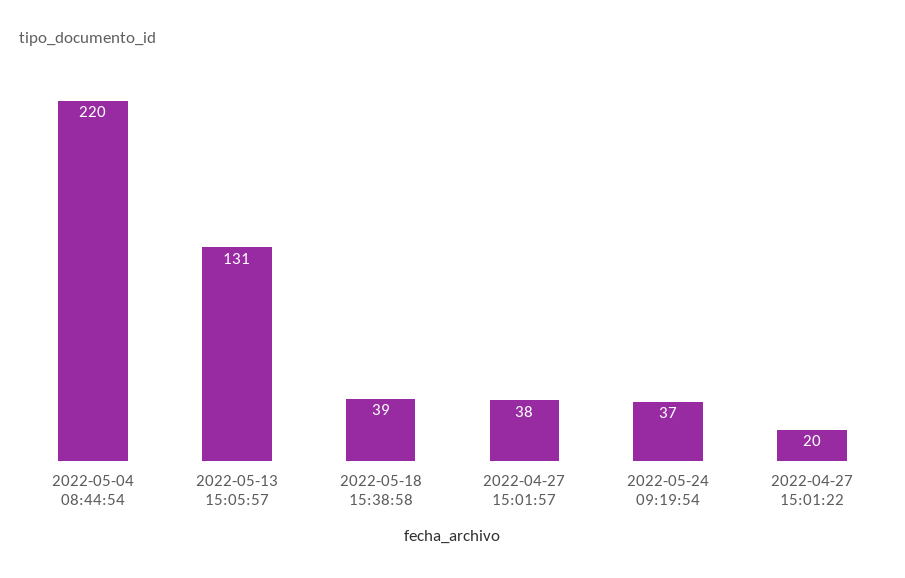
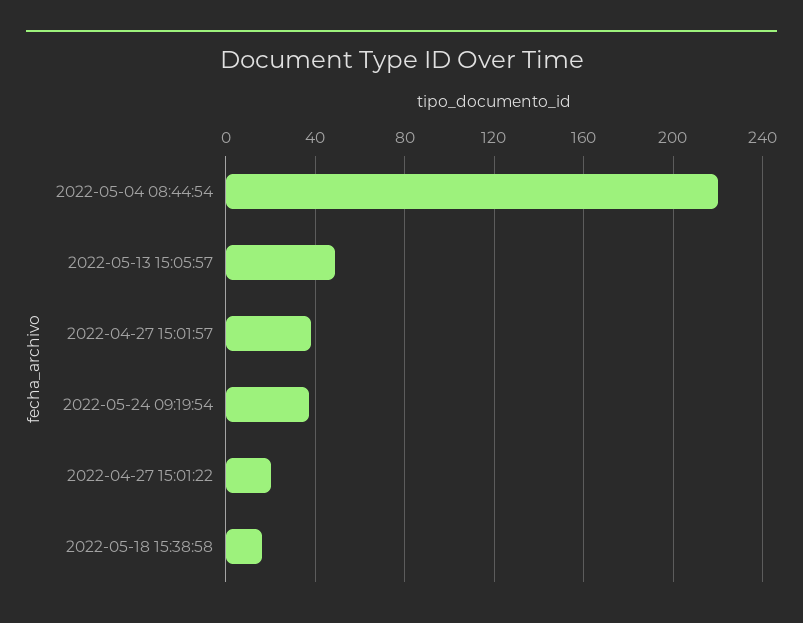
  {
    "2022-05-04 08:44:54": 220,
-   "2022-05-13 15:05:57": 131,
+   "2022-05-13 15:05:57": 50,
-   "2022-05-18 15:38:58": 39,
+   "2022-05-18 15:38:58": 15,
    "2022-04-27 15:01:57": 38,
    "2022-05-24 09:19:54": 37,
    "2022-04-27 15:01:22": 20
  }

